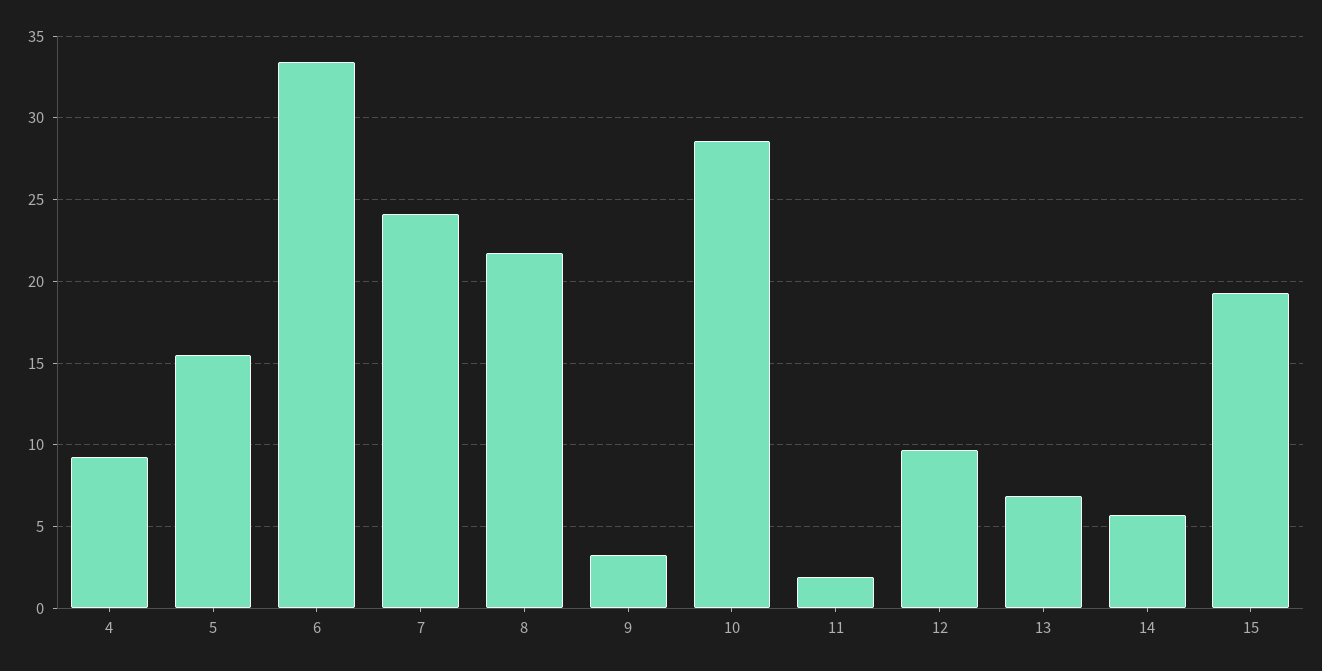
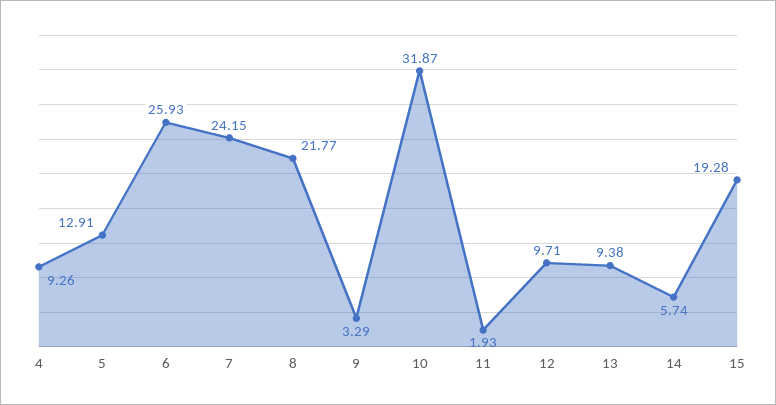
  {
    "4": 9.26,
-   "5": 15.5,
+   "5": 12.91,
-   "6": 33.5,
+   "6": 25.93,
    "7": 24.15,
    "8": 21.77,
    "9": 3.29,
-   "10": 28.5,
+   "10": 31.87,
    "11": 1.93,
    "12": 9.71,
-   "13": 7,
+   "13": 9.38,
    "14": 5.74,
    "15": 19.28
  }

